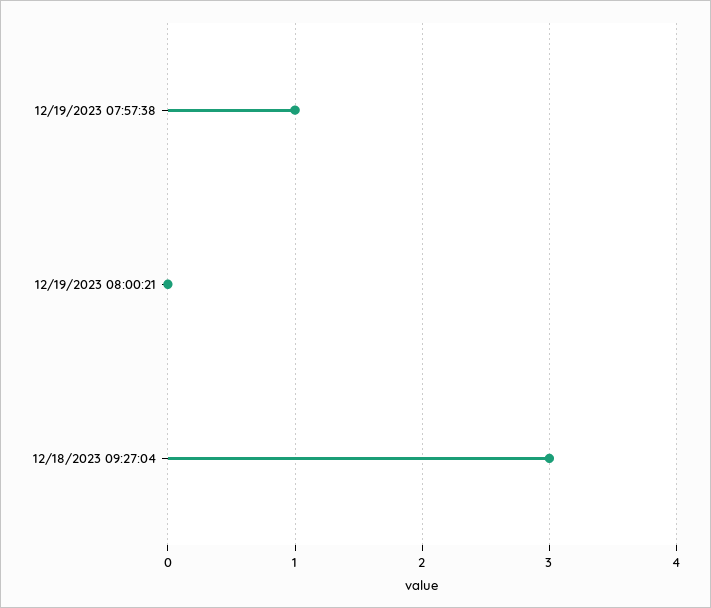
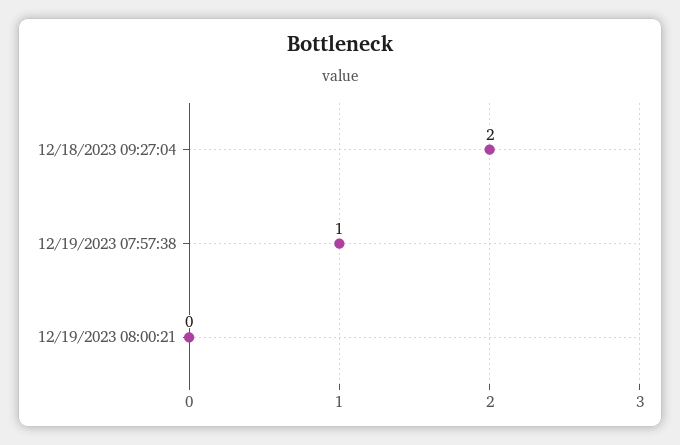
  {
    "12/19/2023 07:57:38": 1,
    "12/19/2023 08:00:21": 0,
-   "12/18/2023 09:27:04": 3
+   "12/18/2023 09:27:04": 2
  }

